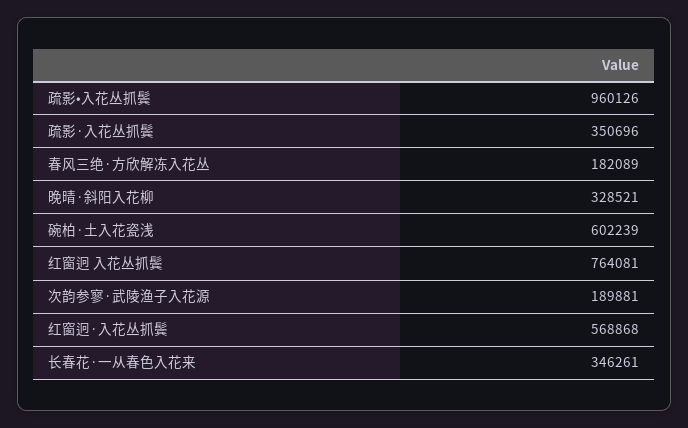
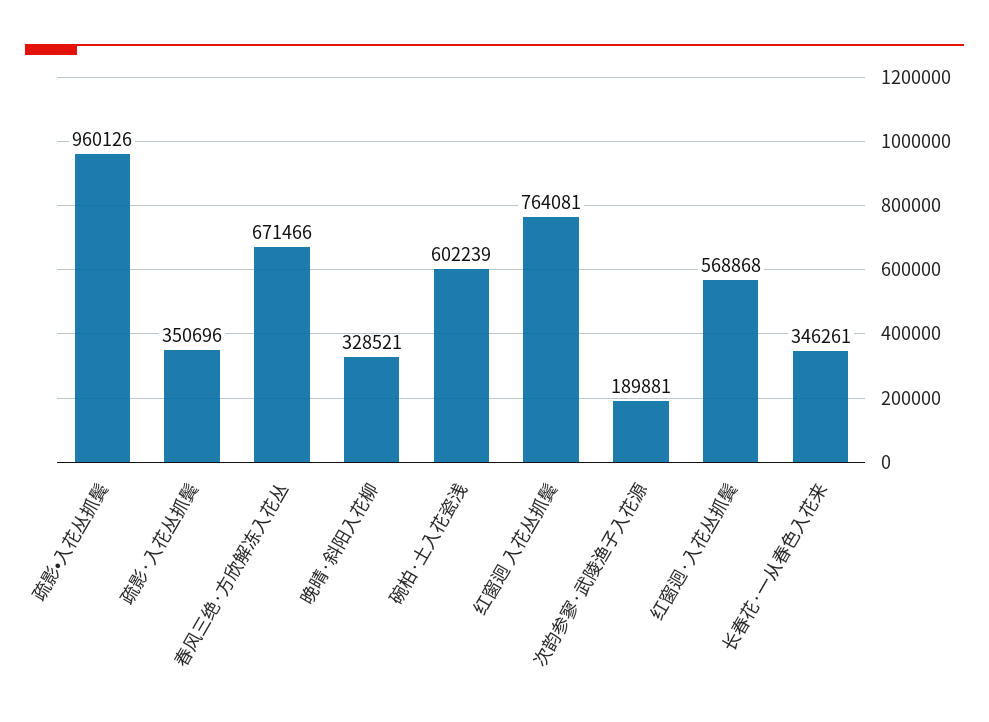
  {
    "疏影•入花丛抓鬓": 960126,
    "疏影·入花丛抓鬓": 350696,
-   "春风三绝·方欣解冻入花丛": 182089,
+   "春风三绝·方欣解冻入花丛": 671466,
    "晚晴·斜阳入花柳": 328521,
    "碗柏·土入花瓷浅": 602239,
    "红窗迥 入花丛抓鬓": 764081,
    "次韵参寥·武陵渔子入花源": 189881,
    "红窗迥·入花丛抓鬓": 568868,
    "长春花·一从春色入花来": 346261
  }

